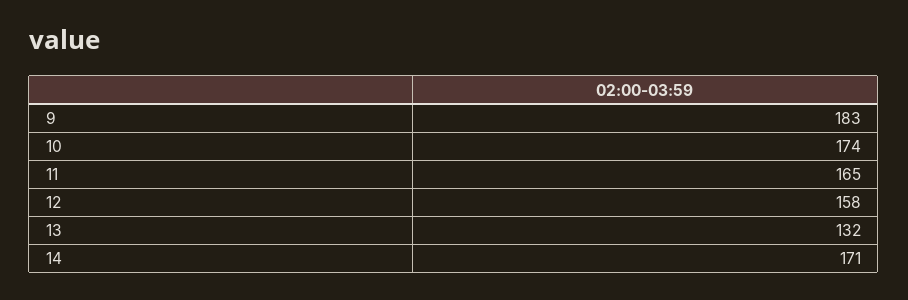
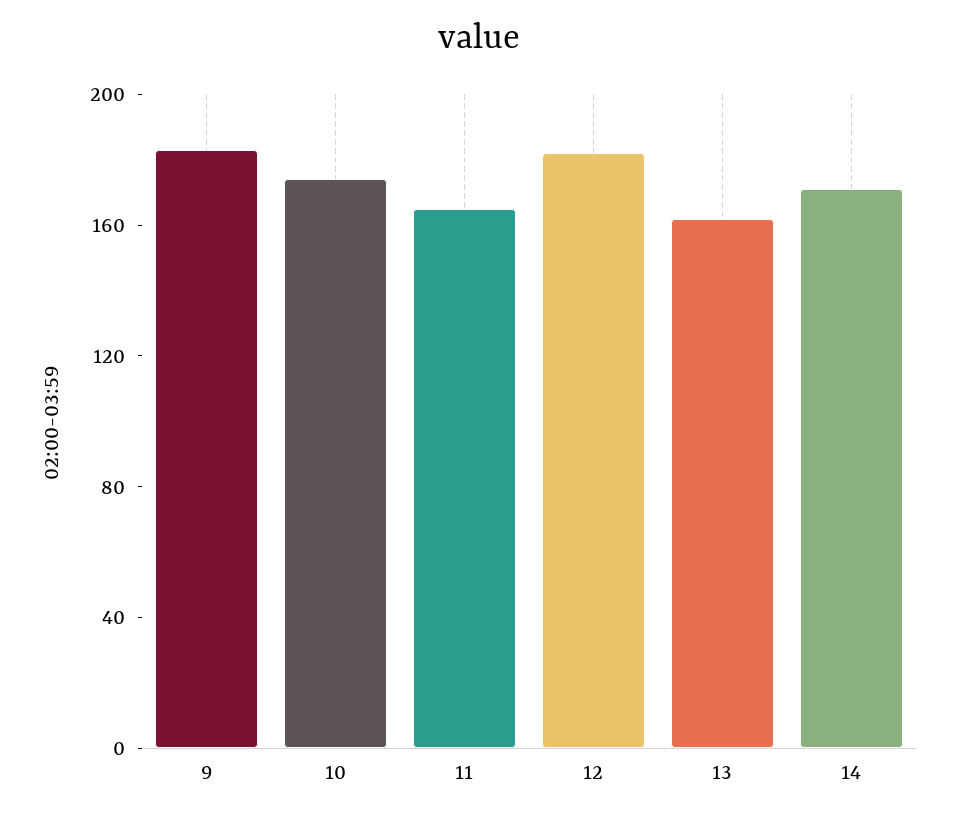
  {
    "9": 183,
    "10": 174,
    "11": 165,
-   "12": 158,
+   "12": 180,
-   "13": 132,
+   "13": 160,
    "14": 171
  }

